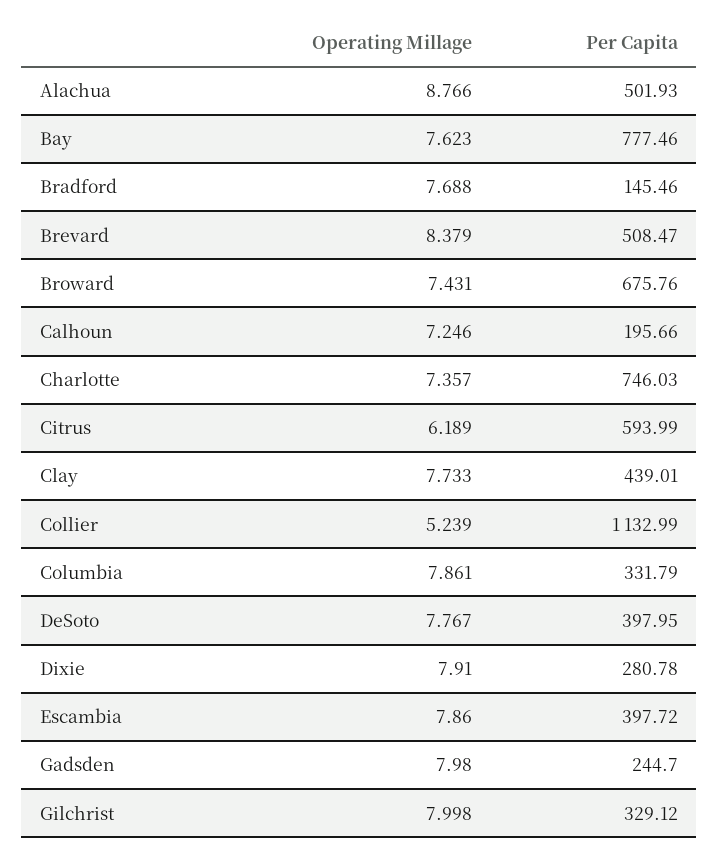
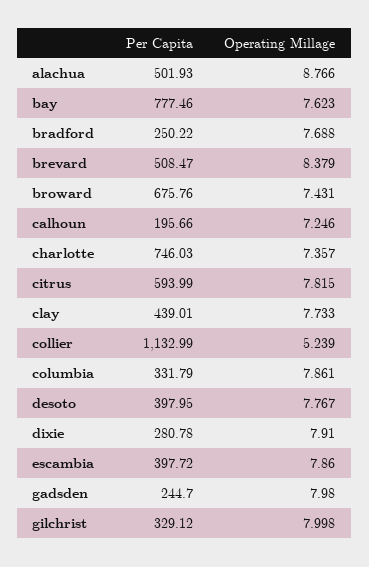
  {
    "Operating Millage": {
      "Alachua": 8.766,
      "Bay": 7.623,
      "Bradford": 7.688,
      "Brevard": 8.379,
      "Broward": 7.431,
      "Calhoun": 7.246,
      "Charlotte": 7.357,
-     "Citrus": 6.189,
+     "Citrus": 7.815,
      "Clay": 7.733,
      "Collier": 5.239,
      "Columbia": 7.861,
      "DeSoto": 7.767,
      "Dixie": 7.91,
      "Escambia": 7.86,
      "Gadsden": 7.98,
      "Gilchrist": 7.998
    },
    "Per Capita": {
      "Alachua": 501.93,
      "Bay": 777.46,
-     "Bradford": 145.46,
+     "Bradford": 250.22,
      "Brevard": 508.47,
      "Broward": 675.76,
      "Calhoun": 195.66,
      "Charlotte": 746.03,
      "Citrus": 593.99,
      "Clay": 439.01,
      "Collier": 1132.99,
      "Columbia": 331.79,
      "DeSoto": 397.95,
      "Dixie": 280.78,
      "Escambia": 397.72,
      "Gadsden": 244.7,
      "Gilchrist": 329.12
    }
  }

